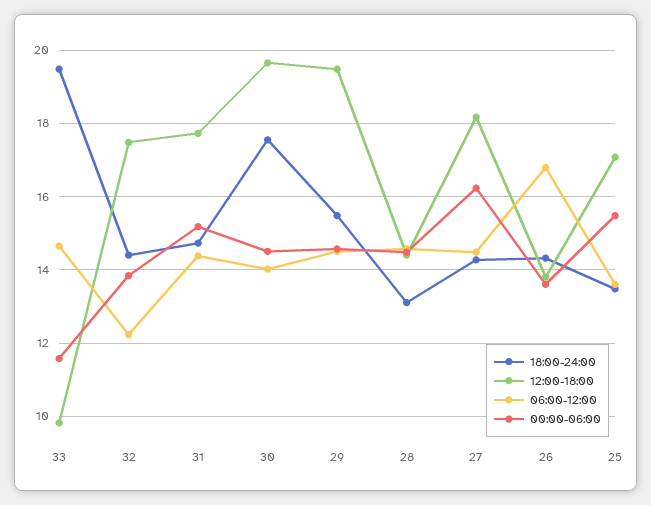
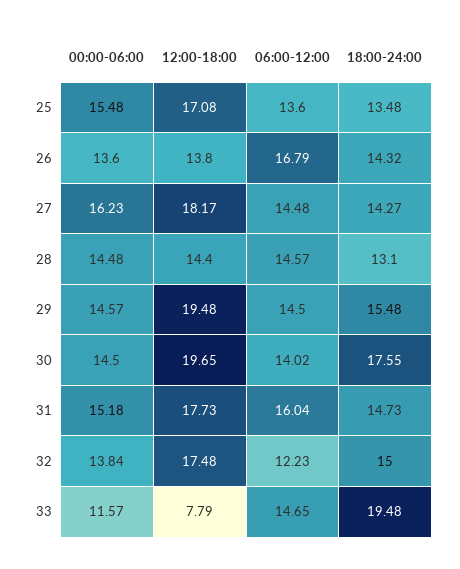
  {
    "18:00-24:00": {
      "33": 19.48,
-     "32": 14.4,
+     "32": 15,
      "31": 14.73,
      "30": 17.55,
      "29": 15.48,
      "28": 13.1,
      "27": 14.27,
      "26": 14.32,
      "25": 13.48
    },
    "12:00-18:00": {
-     "33": 9.8,
+     "33": 7.79,
      "32": 17.48,
      "31": 17.73,
      "30": 19.65,
      "29": 19.48,
      "28": 14.4,
      "27": 18.17,
      "26": 13.8,
      "25": 17.08
    },
    "06:00-12:00": {
      "33": 14.65,
      "32": 12.23,
-     "31": 14.4,
+     "31": 16.04,
      "30": 14.02,
      "29": 14.5,
      "28": 14.57,
      "27": 14.48,
      "26": 16.79,
      "25": 13.6
    },
    "00:00-06:00": {
      "33": 11.57,
      "32": 13.84,
      "31": 15.18,
      "30": 14.5,
      "29": 14.57,
      "28": 14.48,
      "27": 16.23,
      "26": 13.6,
      "25": 15.48
    }
  }

